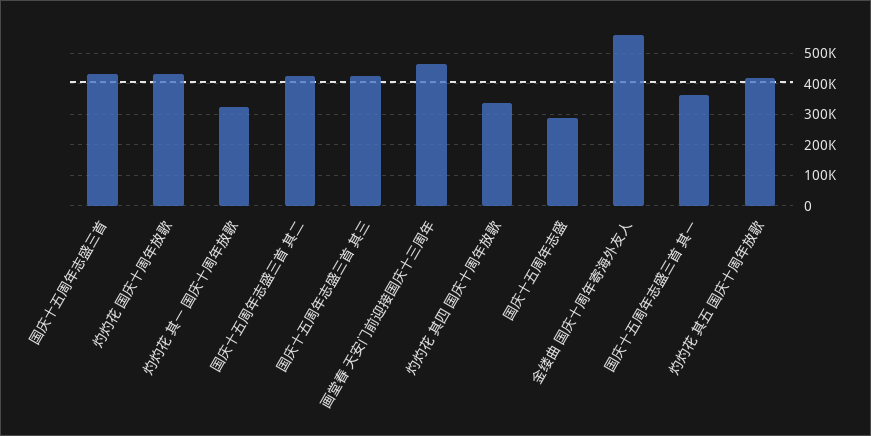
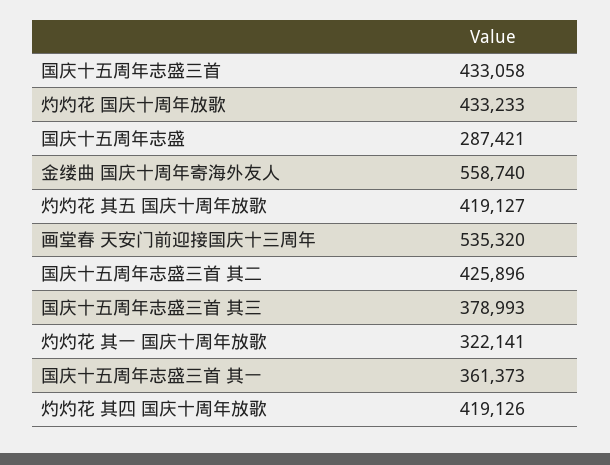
  {
    "国庆十五周年志盛三首": 433058,
    "灼灼花 国庆十周年放歌": 433233,
    "灼灼花 其一 国庆十周年放歌": 322141,
    "国庆十五周年志盛三首 其二": 425896,
-   "国庆十五周年志盛三首 其三": 420000,
+   "国庆十五周年志盛三首 其三": 378993,
-   "画堂春 天安门前迎接国庆十三周年": 460000,
+   "画堂春 天安门前迎接国庆十三周年": 535320,
-   "灼灼花 其四 国庆十周年放歌": 340000,
+   "灼灼花 其四 国庆十周年放歌": 419126,
    "国庆十五周年志盛": 287421,
    "金缕曲 国庆十周年寄海外友人": 558740,
    "国庆十五周年志盛三首 其一": 361373,
    "灼灼花 其五 国庆十周年放歌": 419127
  }

